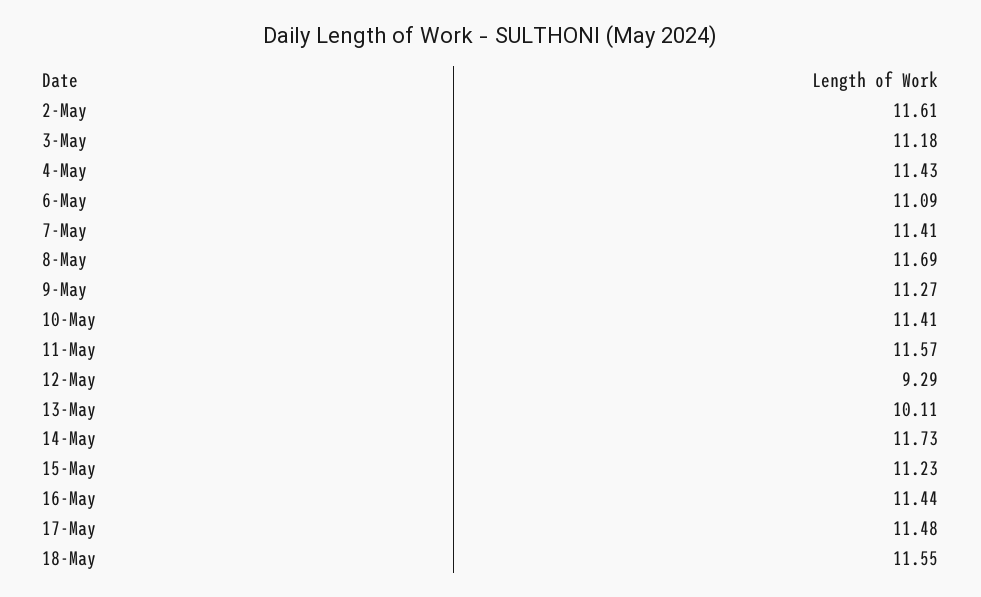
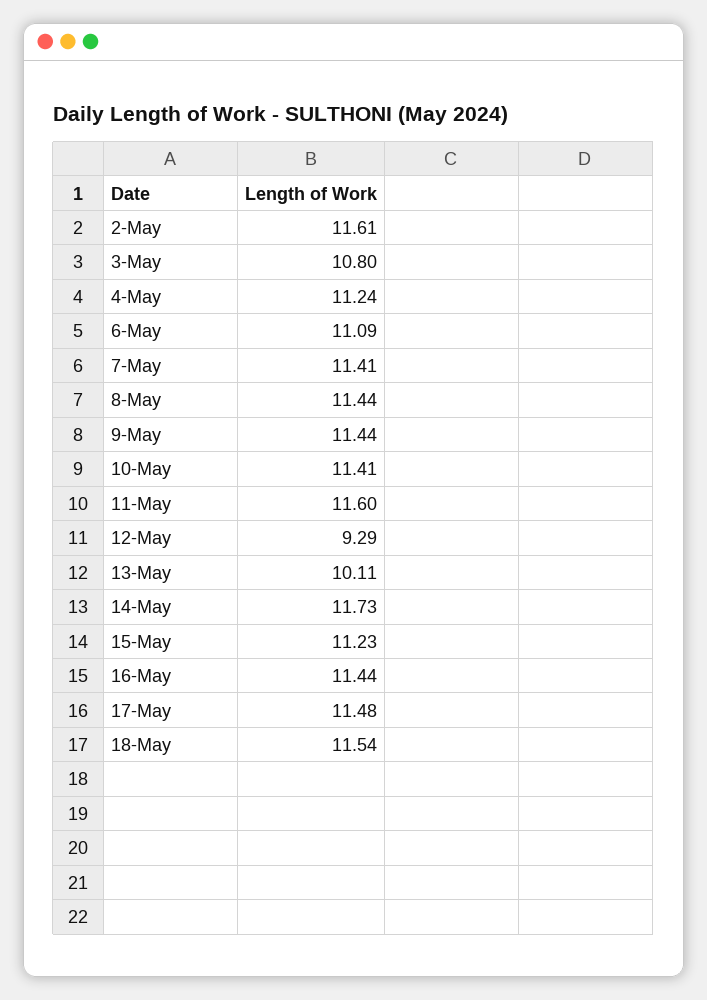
  {
    "2-May": 11.61,
-   "3-May": 11.18,
+   "3-May": 10.8,
-   "4-May": 11.43,
+   "4-May": 11.24,
    "6-May": 11.09,
    "7-May": 11.41,
-   "8-May": 11.69,
+   "8-May": 11.44,
-   "9-May": 11.27,
+   "9-May": 11.44,
    "10-May": 11.41,
-   "11-May": 11.57,
+   "11-May": 11.6,
    "12-May": 9.29,
    "13-May": 10.11,
    "14-May": 11.73,
    "15-May": 11.23,
    "16-May": 11.44,
    "17-May": 11.48,
-   "18-May": 11.55
+   "18-May": 11.54
  }

